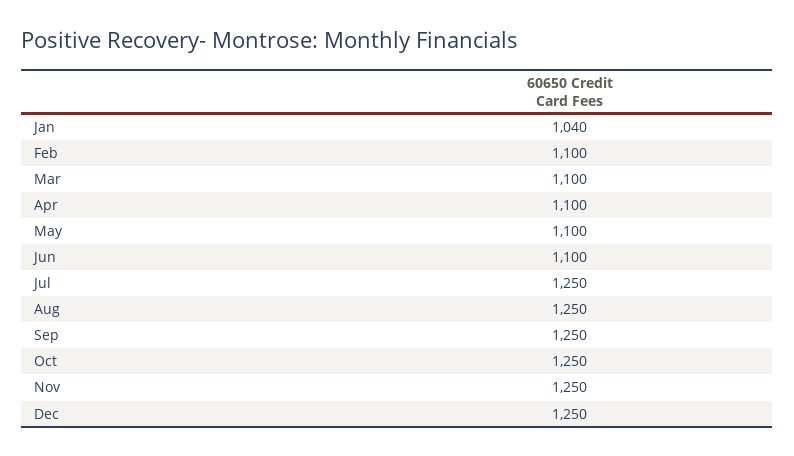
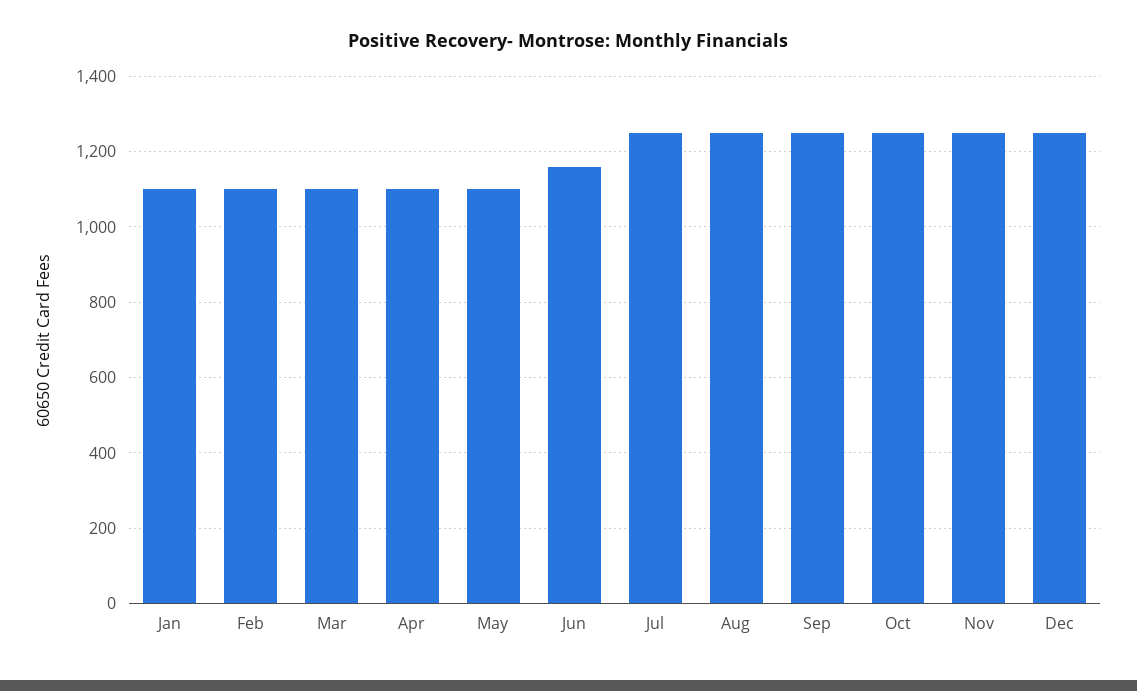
  {
-   "Jan": 1040,
+   "Jan": 1100,
    "Feb": 1100,
    "Mar": 1100,
    "Apr": 1100,
    "May": 1100,
-   "Jun": 1100,
+   "Jun": 1160,
    "Jul": 1250,
    "Aug": 1250,
    "Sep": 1250,
    "Oct": 1250,
    "Nov": 1250,
    "Dec": 1250
  }

